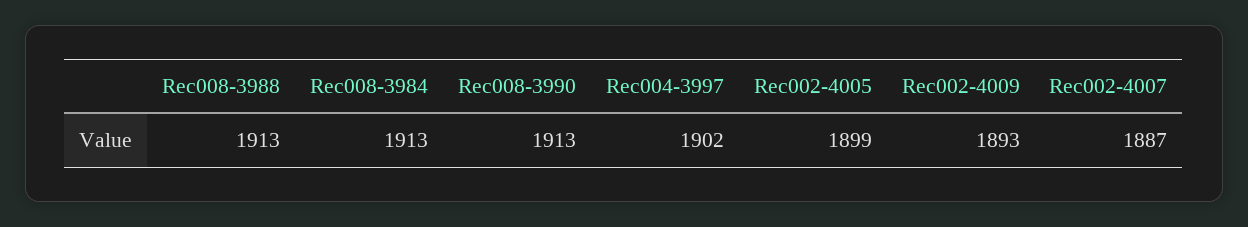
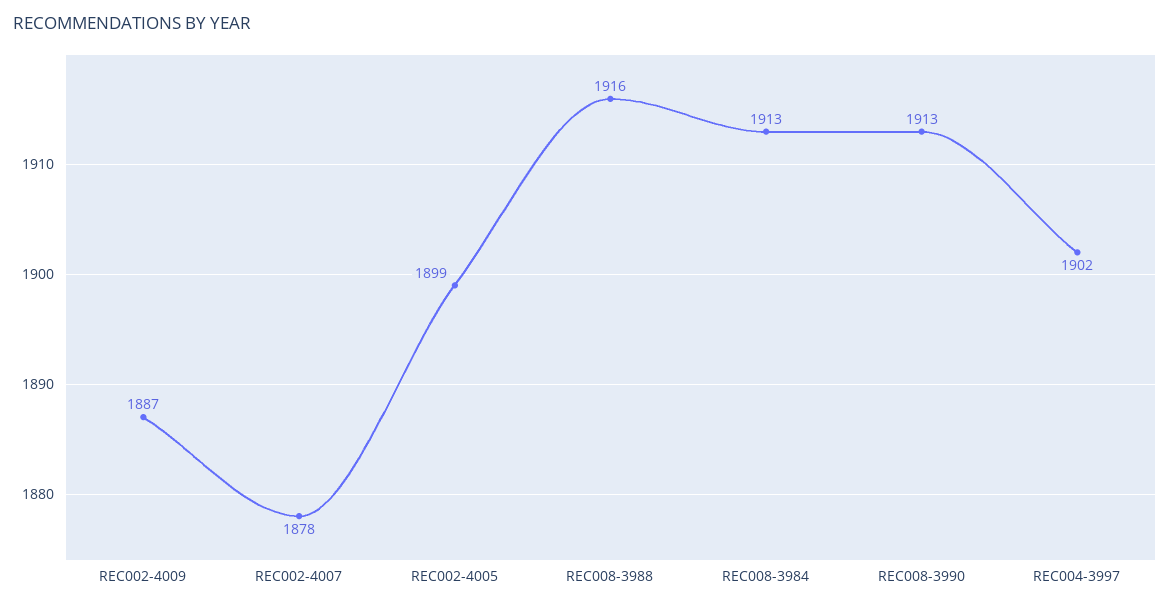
  {
-   "Rec008-3988": 1913,
+   "Rec008-3988": 1916,
    "Rec008-3984": 1913,
    "Rec008-3990": 1913,
    "Rec004-3997": 1902,
    "Rec002-4005": 1899,
-   "Rec002-4009": 1893,
+   "Rec002-4009": 1887,
-   "Rec002-4007": 1887
+   "Rec002-4007": 1878
  }

